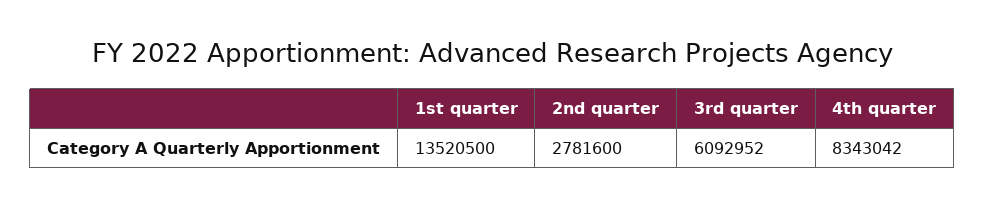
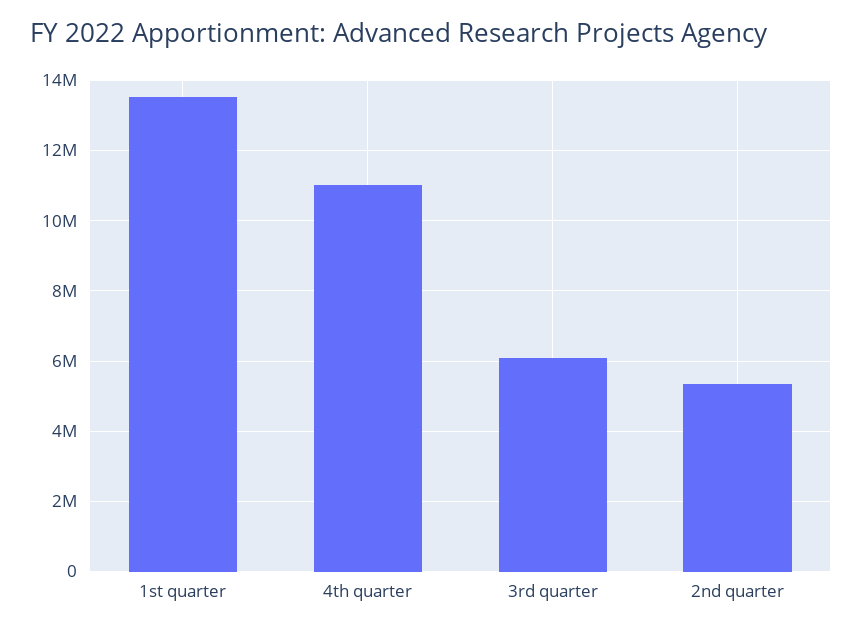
  {
    "1st quarter": 13520500,
-   "2nd quarter": 2781600,
+   "2nd quarter": 5400000,
    "3rd quarter": 6092952,
-   "4th quarter": 8343042
+   "4th quarter": 11000000
  }

